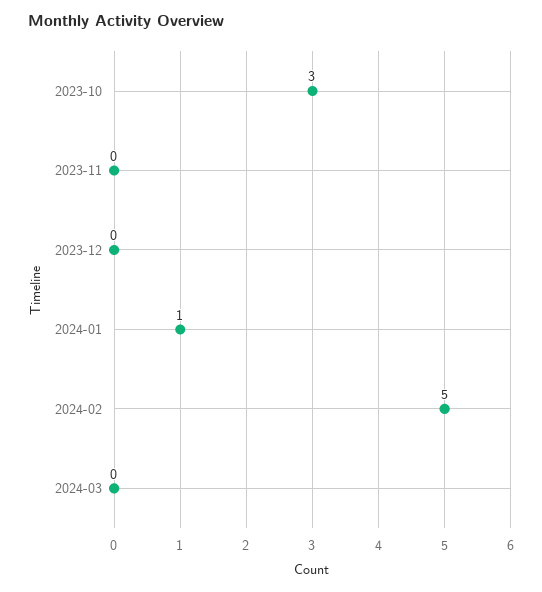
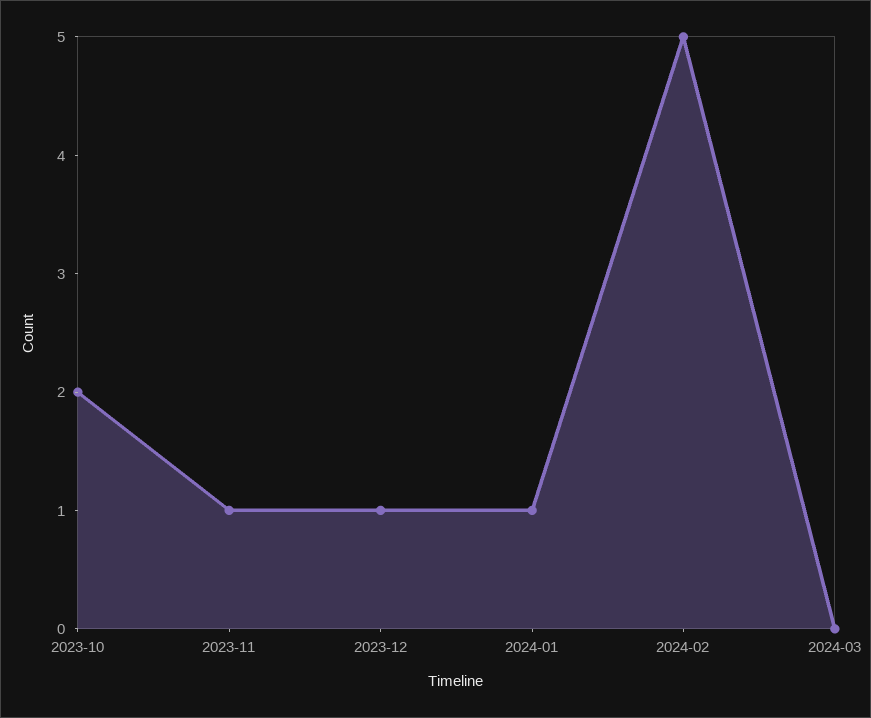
  {
-   "2023-10": 3,
+   "2023-10": 2,
-   "2023-11": 0,
+   "2023-11": 1,
-   "2023-12": 0,
+   "2023-12": 1,
    "2024-01": 1,
    "2024-02": 5,
    "2024-03": 0
  }

